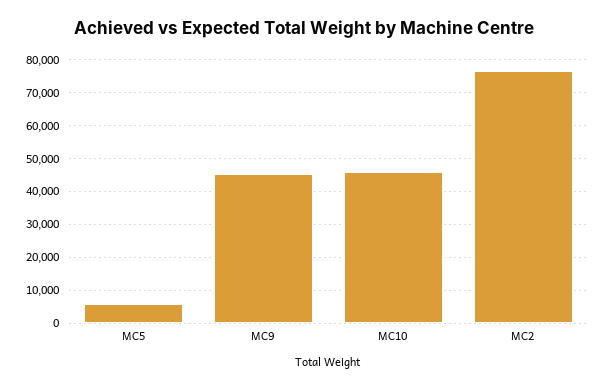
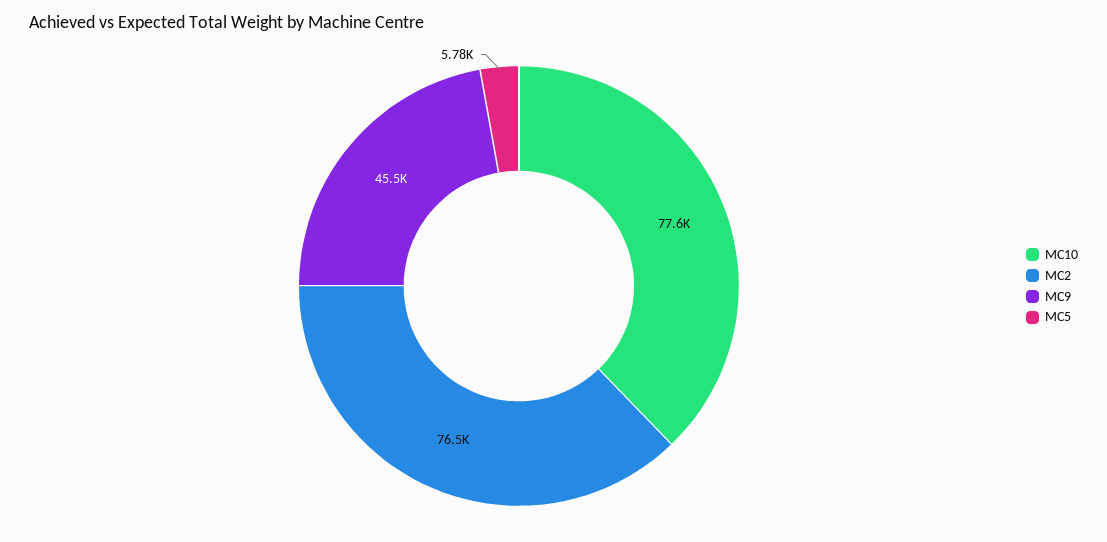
  {
    "MC5": 5780,
    "MC9": 45500,
-   "MC10": 46000,
+   "MC10": 77600,
    "MC2": 76500
  }

